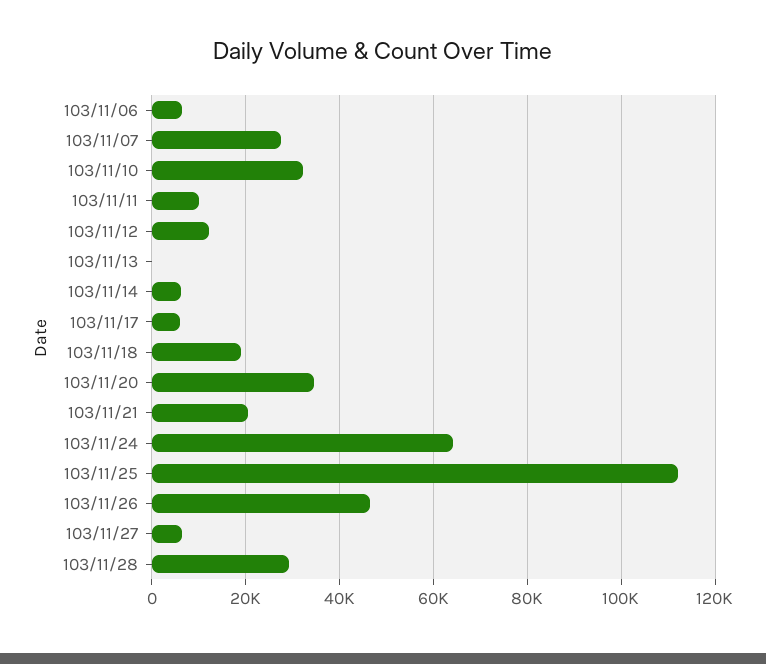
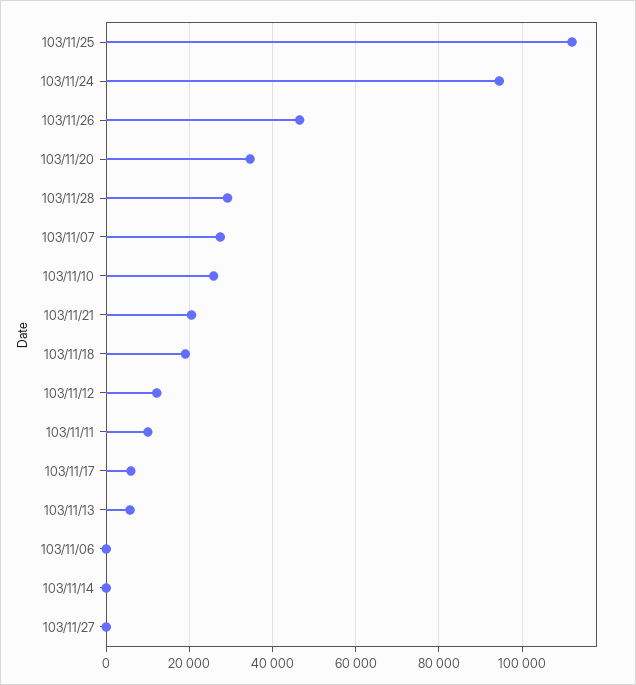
  {
-   "103/11/06": 6000,
+   "103/11/06": 0,
    "103/11/07": 28000,
-   "103/11/10": 32000,
+   "103/11/10": 26000,
    "103/11/11": 10000,
    "103/11/12": 12000,
-   "103/11/13": 0,
+   "103/11/13": 6000,
-   "103/11/14": 6000,
+   "103/11/14": 0,
    "103/11/17": 6000,
    "103/11/18": 20000,
    "103/11/20": 34000,
    "103/11/21": 20000,
-   "103/11/24": 64000,
+   "103/11/24": 94000,
    "103/11/25": 112000,
    "103/11/26": 46000,
-   "103/11/27": 6000,
+   "103/11/27": 0,
    "103/11/28": 30000
  }

